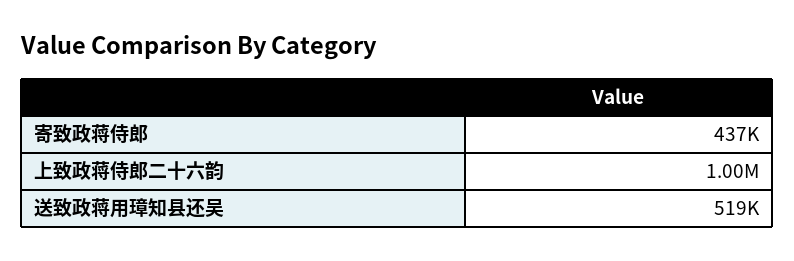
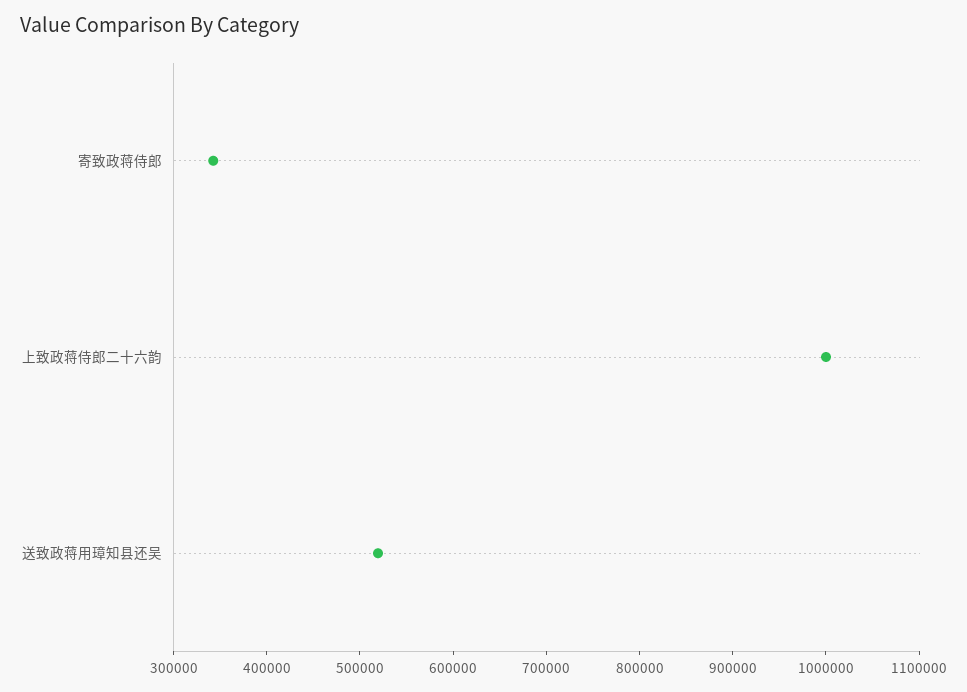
  {
-   "寄致政蒋侍郎": 437000,
+   "寄致政蒋侍郎": 340000,
    "上致政蒋侍郎二十六韵": 1000000,
    "送致政蒋用璋知县还吴": 519000
  }

